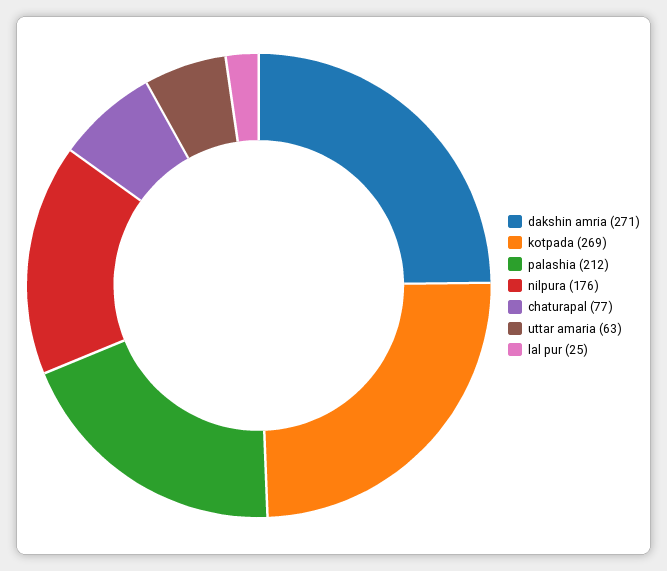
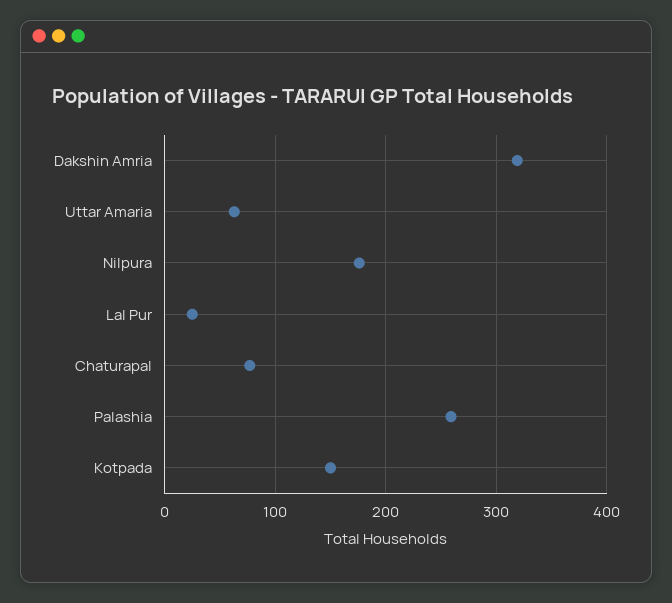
  {
-   "dakshin amria": 271,
+   "dakshin amria": 320,
-   "kotpada": 269,
+   "kotpada": 150,
-   "palashia": 212,
+   "palashia": 260,
    "nilpura": 176,
    "chaturapal": 77,
    "uttar amaria": 63,
    "lal pur": 25
  }

